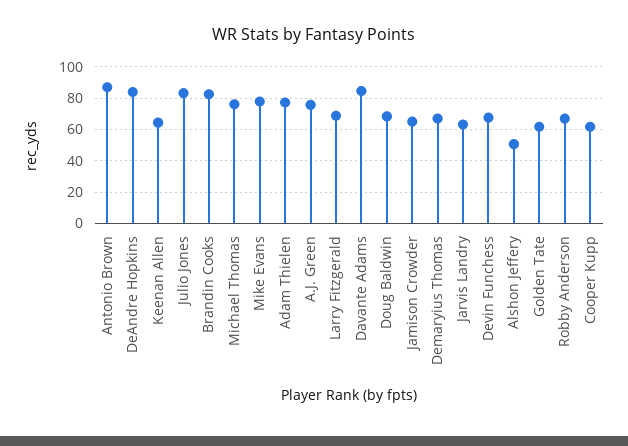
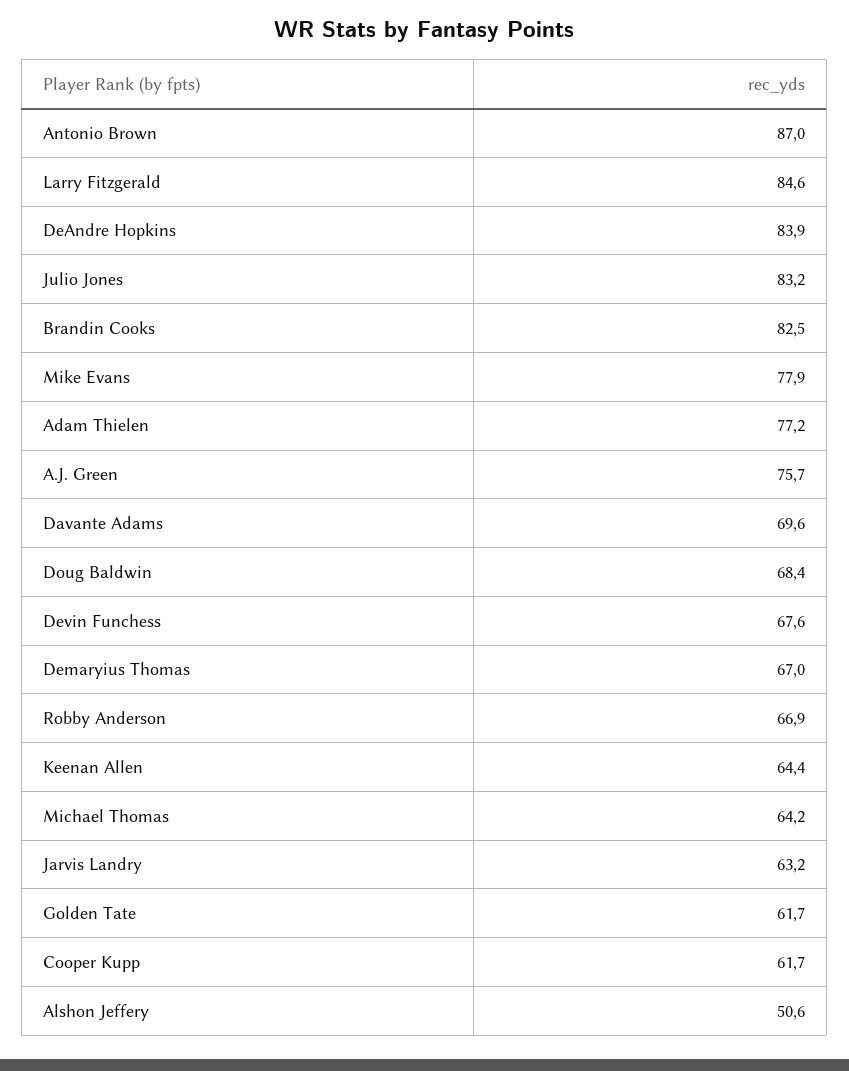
  {
    "Antonio Brown": 87,
    "DeAndre Hopkins": 83.9,
    "Keenan Allen": 64.4,
    "Julio Jones": 83.2,
    "Brandin Cooks": 82.5,
-   "Michael Thomas": 75,
+   "Michael Thomas": 64.2,
    "Mike Evans": 77.9,
    "Adam Thielen": 77.2,
    "A.J. Green": 75.7,
-   "Larry Fitzgerald": 70,
+   "Larry Fitzgerald": 84.6,
-   "Davante Adams": 85,
+   "Davante Adams": 69.6,
    "Doug Baldwin": 68.4,
-   "Jamison Crowder": 65,
    "Demaryius Thomas": 67,
    "Jarvis Landry": 63.2,
    "Devin Funchess": 67.6,
    "Alshon Jeffery": 50.6,
    "Golden Tate": 61.7,
    "Robby Anderson": 66.9,
    "Cooper Kupp": 61.7
  }

